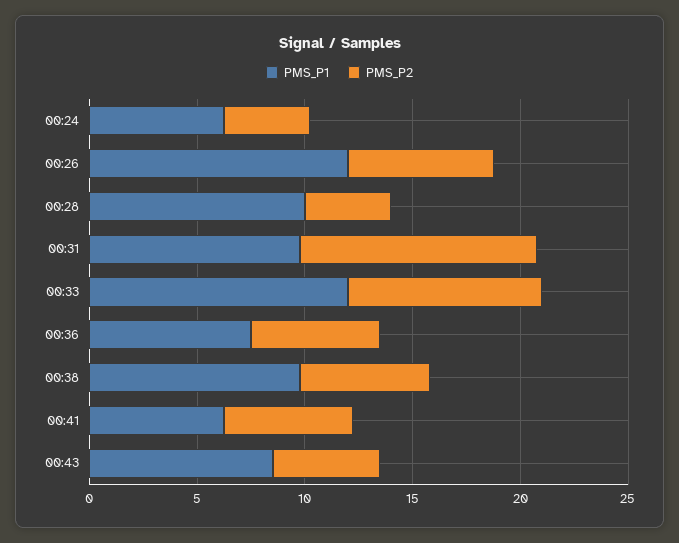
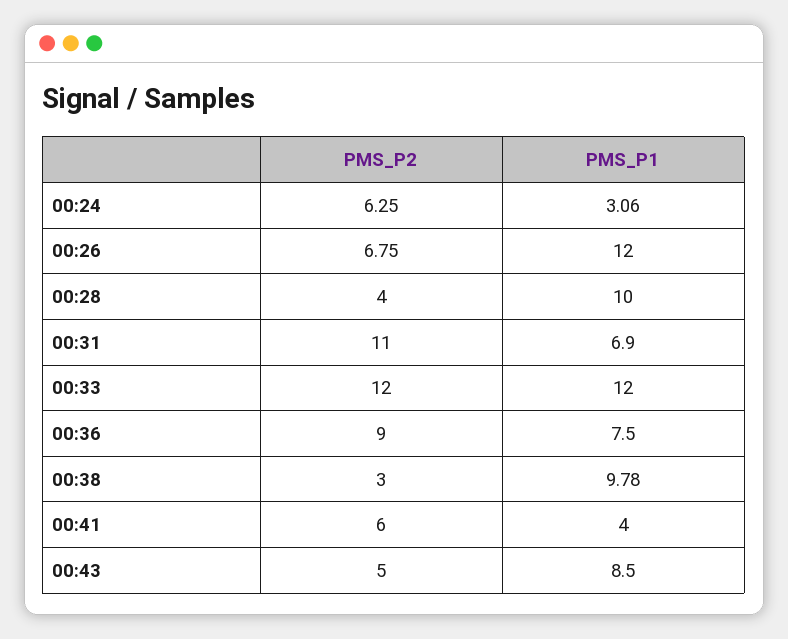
  {
    "PMS_P1": {
-     "00:24": 6,
+     "00:24": 3.06,
      "00:26": 12,
      "00:28": 10,
-     "00:31": 10,
+     "00:31": 6.9,
      "00:33": 12,
      "00:36": 7.5,
      "00:38": 9.78,
-     "00:41": 6,
+     "00:41": 4,
      "00:43": 8.5
    },
    "PMS_P2": {
-     "00:24": 4,
+     "00:24": 6.25,
      "00:26": 6.75,
      "00:28": 4,
      "00:31": 11,
-     "00:33": 9,
+     "00:33": 12,
-     "00:36": 6,
+     "00:36": 9,
-     "00:38": 6,
+     "00:38": 3,
      "00:41": 6,
      "00:43": 5
    }
  }

